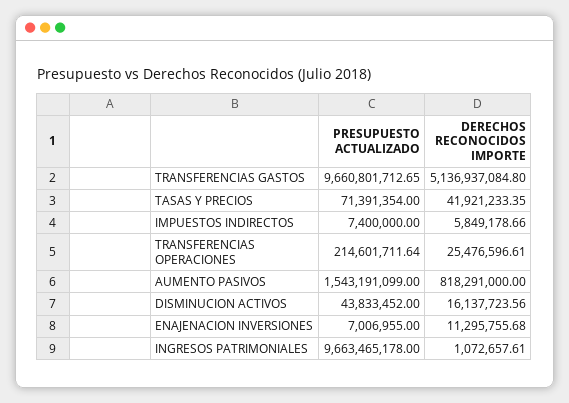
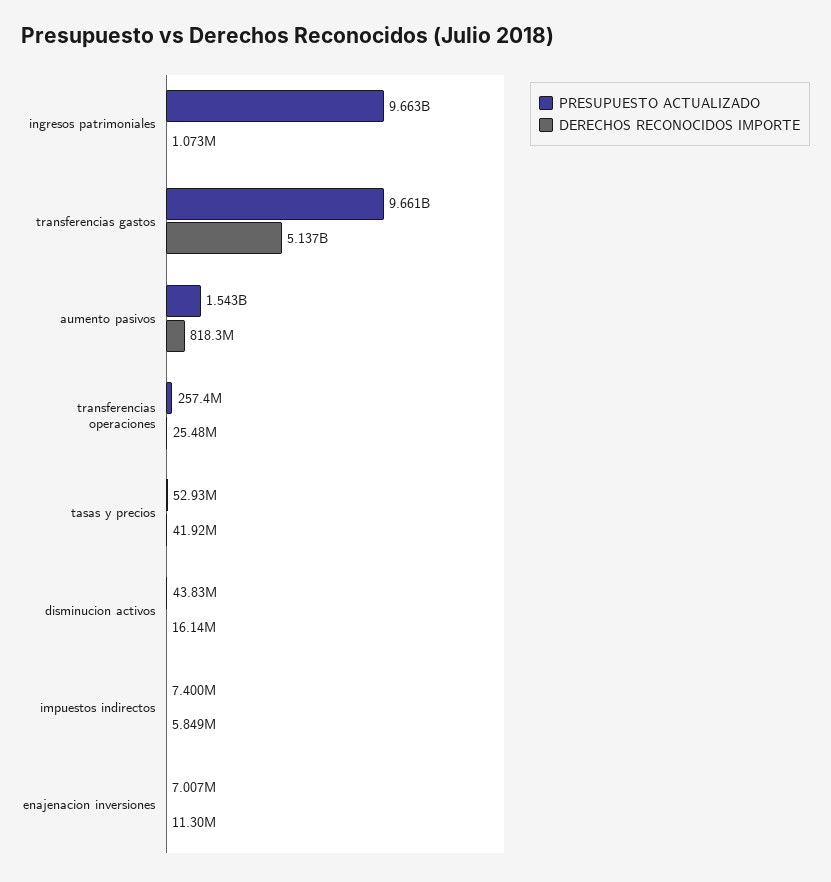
  {
    "PRESUPUESTO ACTUALIZADO": {
      "TRANSFERENCIAS GASTOS": 9660801712.65,
-     "TASAS Y PRECIOS": 71391354,
+     "TASAS Y PRECIOS": 52930000,
      "IMPUESTOS INDIRECTOS": 7400000,
-     "TRANSFERENCIAS OPERACIONES": 214601711.64,
+     "TRANSFERENCIAS OPERACIONES": 257400000,
      "AUMENTO PASIVOS": 1543191099,
      "DISMINUCION ACTIVOS": 43833452,
      "ENAJENACION INVERSIONES": 7006955,
      "INGRESOS PATRIMONIALES": 9663465178
    },
    "DERECHOS RECONOCIDOS IMPORTE": {
      "TRANSFERENCIAS GASTOS": 5136937084.8,
      "TASAS Y PRECIOS": 41921233.35,
      "IMPUESTOS INDIRECTOS": 5849178.66,
      "TRANSFERENCIAS OPERACIONES": 25476596.61,
      "AUMENTO PASIVOS": 818291000,
      "DISMINUCION ACTIVOS": 16137723.56,
      "ENAJENACION INVERSIONES": 11295755.68,
      "INGRESOS PATRIMONIALES": 1072657.61
    }
  }

